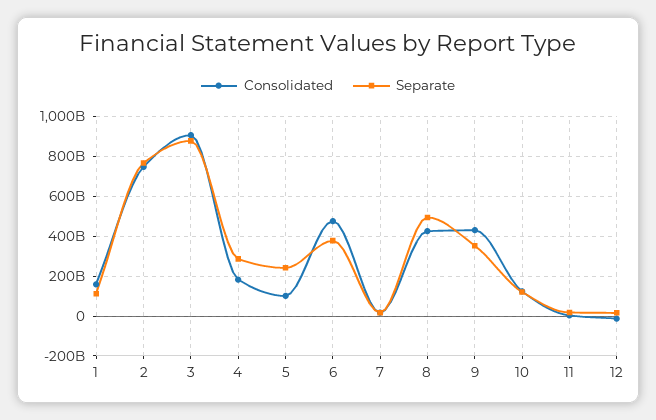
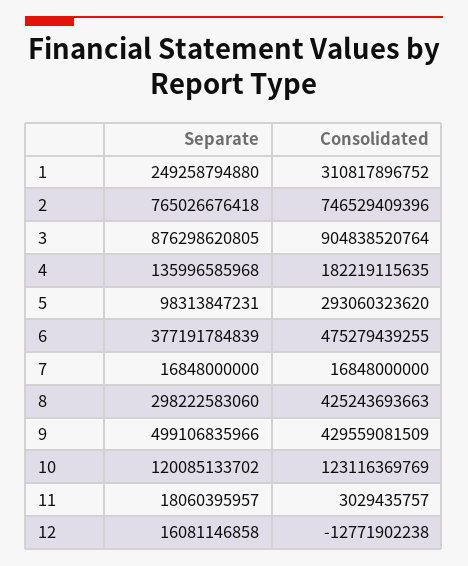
  {
    "Consolidated": {
-     "1": 150000000000,
+     "1": 310817896752,
      "2": 746529409396,
      "3": 904838520764,
      "4": 182219115635,
-     "5": 100000000000,
+     "5": 293060323620,
      "6": 475279439255,
      "7": 16848000000,
      "8": 425243693663,
      "9": 429559081509,
      "10": 123116369769,
      "11": 3029435757,
      "12": -12771902238
    },
    "Separate": {
-     "1": 100000000000,
+     "1": 249258794880,
      "2": 765026676418,
      "3": 876298620805,
-     "4": 300000000000,
+     "4": 135996585968,
-     "5": 250000000000,
+     "5": 98313847231,
      "6": 377191784839,
      "7": 16848000000,
-     "8": 500000000000,
+     "8": 298222583060,
-     "9": 350000000000,
+     "9": 499106835966,
      "10": 120085133702,
      "11": 18060395957,
      "12": 16081146858
    }
  }

